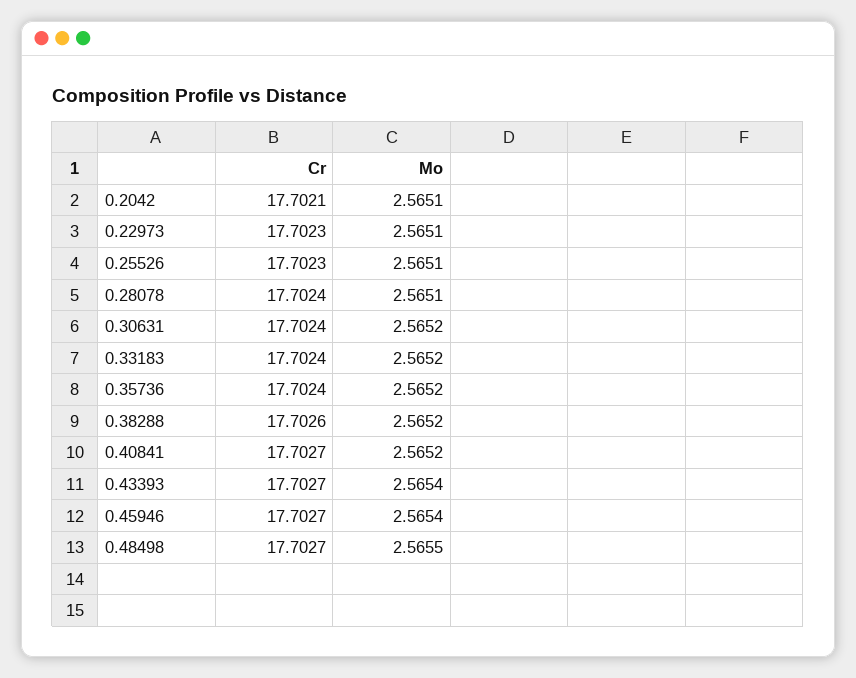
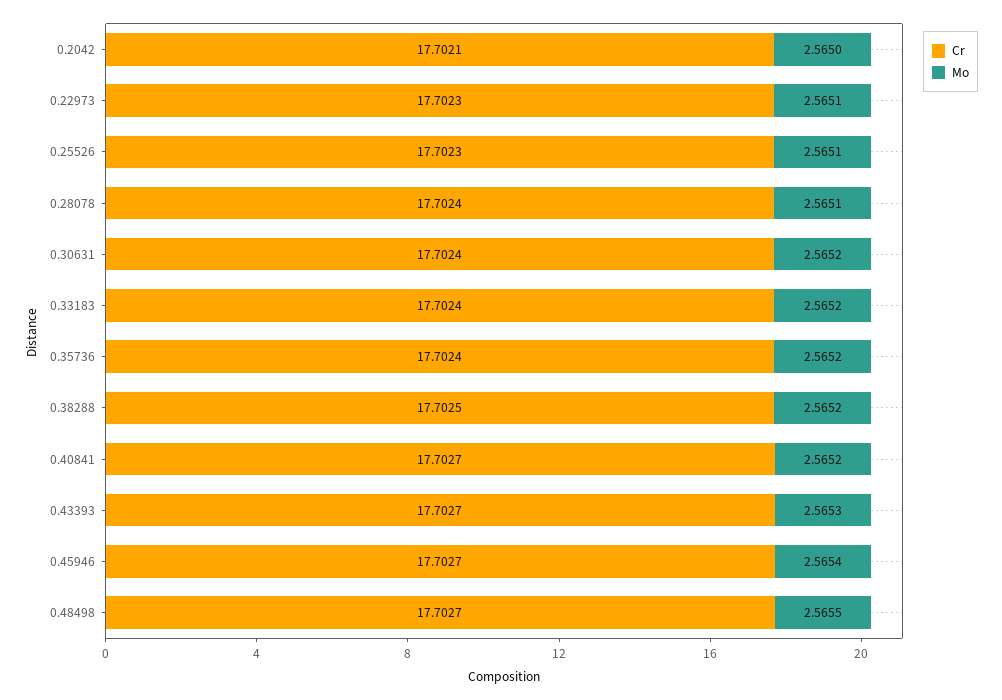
  {
    "Cr": {
      "0.2042": 17.7021,
      "0.22973": 17.7023,
      "0.25526": 17.7023,
      "0.28078": 17.7024,
      "0.30631": 17.7024,
      "0.33183": 17.7024,
      "0.35736": 17.7024,
-     "0.38288": 17.7026,
+     "0.38288": 17.7025,
      "0.40841": 17.7027,
      "0.43393": 17.7027,
      "0.45946": 17.7027,
      "0.48498": 17.7027
    },
    "Mo": {
-     "0.2042": 2.5651,
+     "0.2042": 2.565,
      "0.22973": 2.5651,
      "0.25526": 2.5651,
      "0.28078": 2.5651,
      "0.30631": 2.5652,
      "0.33183": 2.5652,
      "0.35736": 2.5652,
      "0.38288": 2.5652,
      "0.40841": 2.5652,
-     "0.43393": 2.5654,
+     "0.43393": 2.5653,
      "0.45946": 2.5654,
      "0.48498": 2.5655
    }
  }

